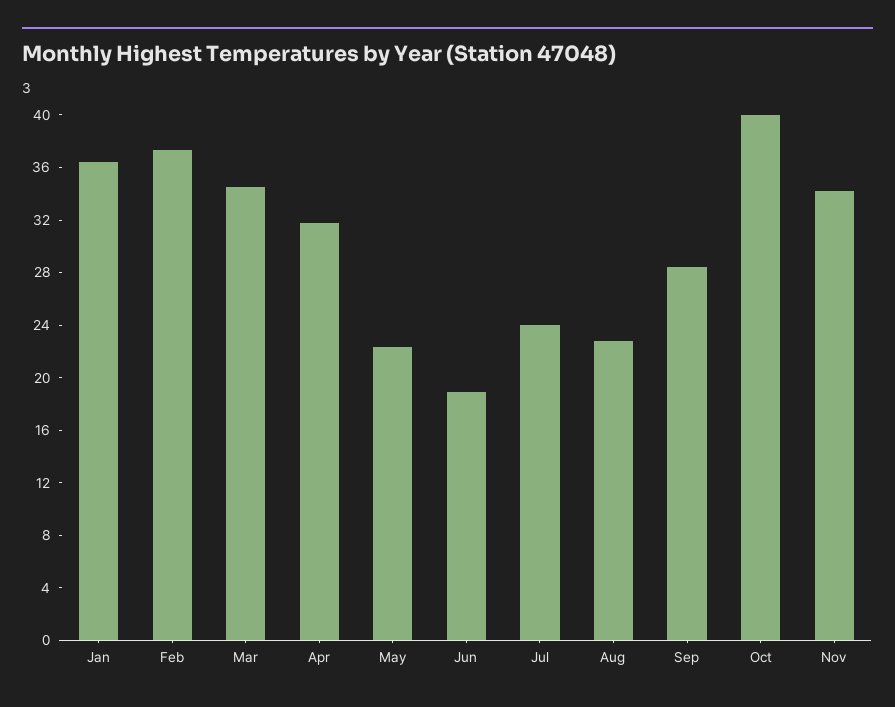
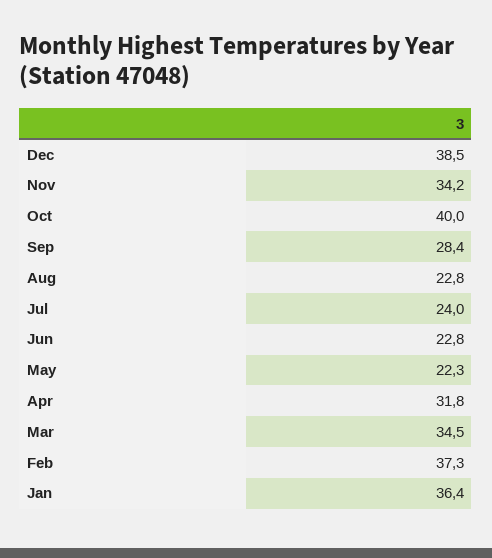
  {
    "Jan": 36.4,
    "Feb": 37.3,
    "Mar": 34.5,
    "Apr": 31.8,
    "May": 22.3,
-   "Jun": 19,
+   "Jun": 22.8,
    "Jul": 24,
    "Aug": 22.8,
    "Sep": 28.4,
    "Oct": 40,
-   "Nov": 34.2
+   "Nov": 34.2,
+   "Dec": 38.5
  }

